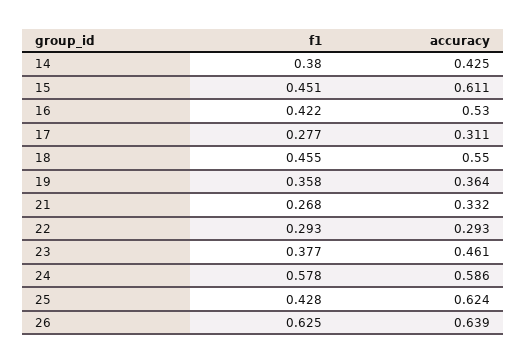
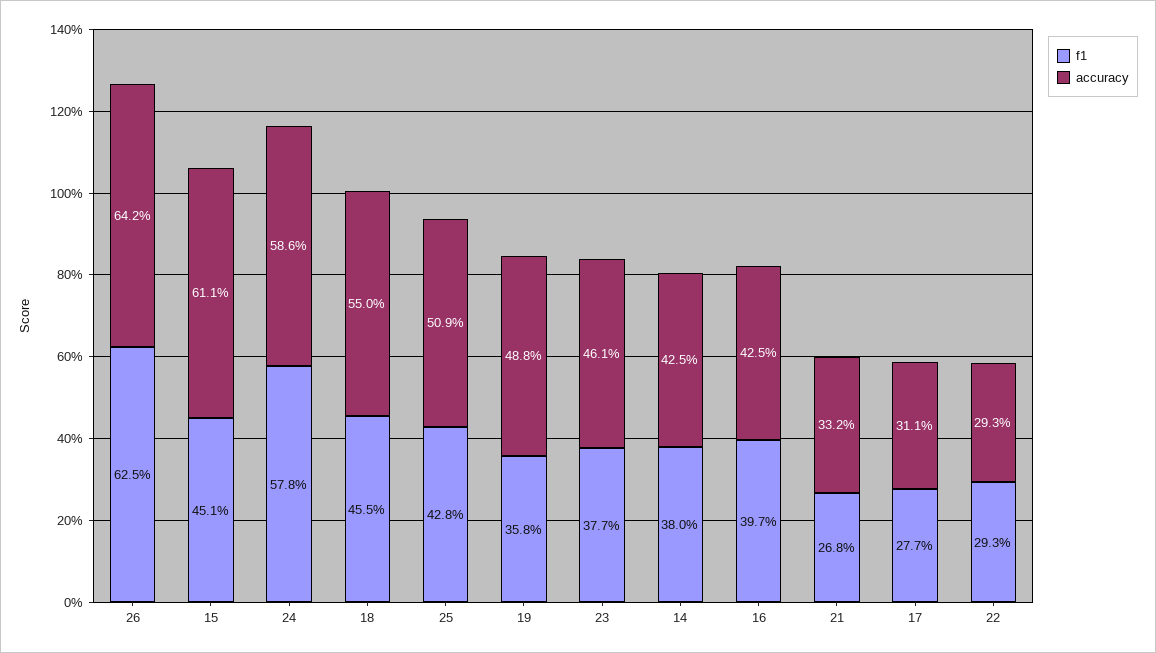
  {
    "f1": {
      "14": 0.38,
      "15": 0.451,
-     "16": 0.422,
+     "16": 0.397,
      "17": 0.277,
      "18": 0.455,
      "19": 0.358,
      "21": 0.268,
      "22": 0.293,
      "23": 0.377,
      "24": 0.578,
      "25": 0.428,
      "26": 0.625
    },
    "accuracy": {
      "14": 0.425,
      "15": 0.611,
-     "16": 0.53,
+     "16": 0.425,
      "17": 0.311,
      "18": 0.55,
-     "19": 0.364,
+     "19": 0.488,
      "21": 0.332,
      "22": 0.293,
      "23": 0.461,
      "24": 0.586,
-     "25": 0.624,
+     "25": 0.509,
-     "26": 0.639
+     "26": 0.642
    }
  }

